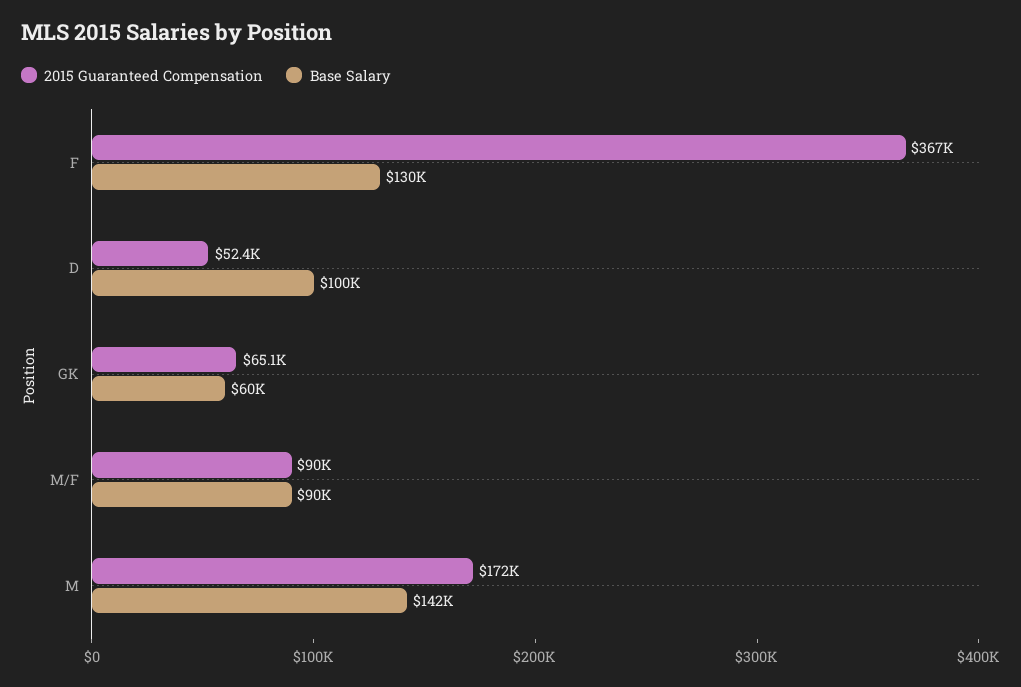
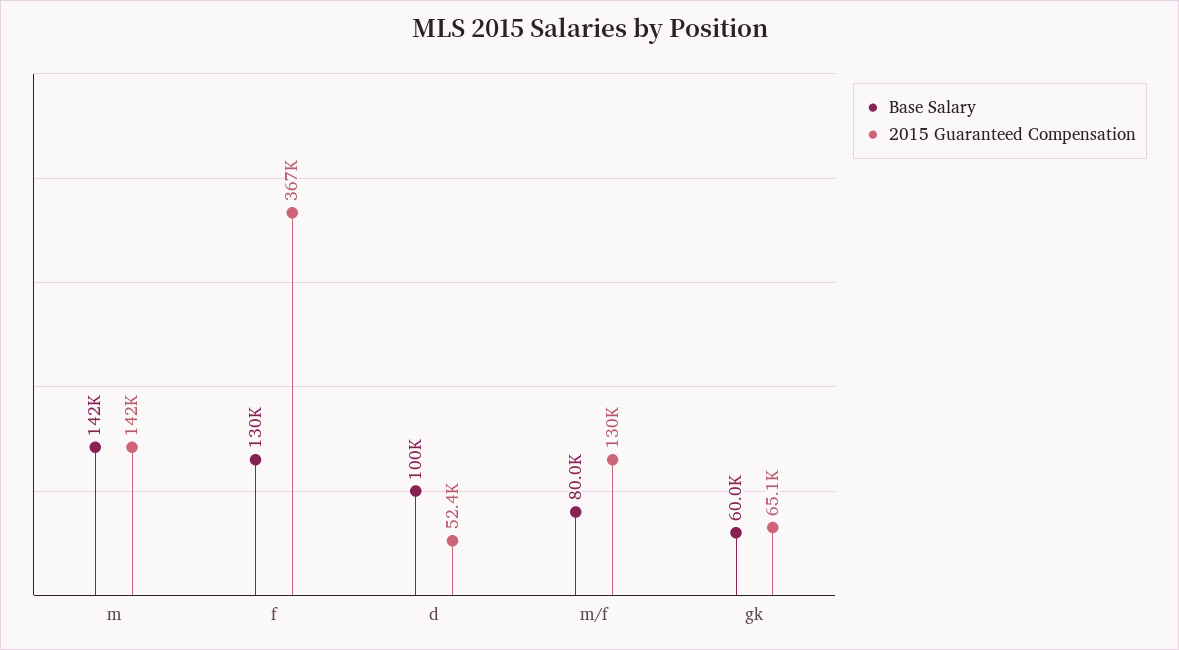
  {
    "2015 Guaranteed Compensation": {
      "F": 367000,
      "D": 52400,
      "GK": 65100,
-     "M/F": 90000,
+     "M/F": 130000,
-     "M": 172000
+     "M": 142000
    },
    "Base Salary": {
      "F": 130000,
      "D": 100000,
      "GK": 60000,
-     "M/F": 90000,
+     "M/F": 80000,
      "M": 142000
    }
  }

